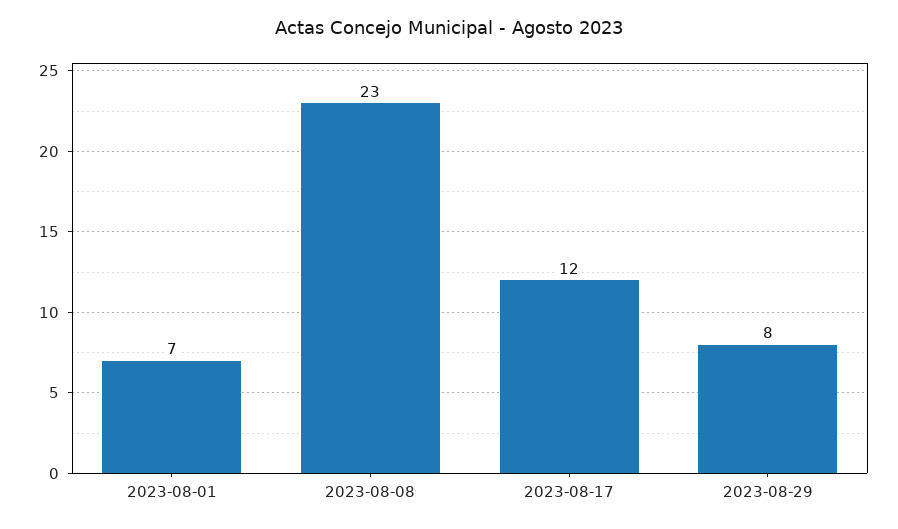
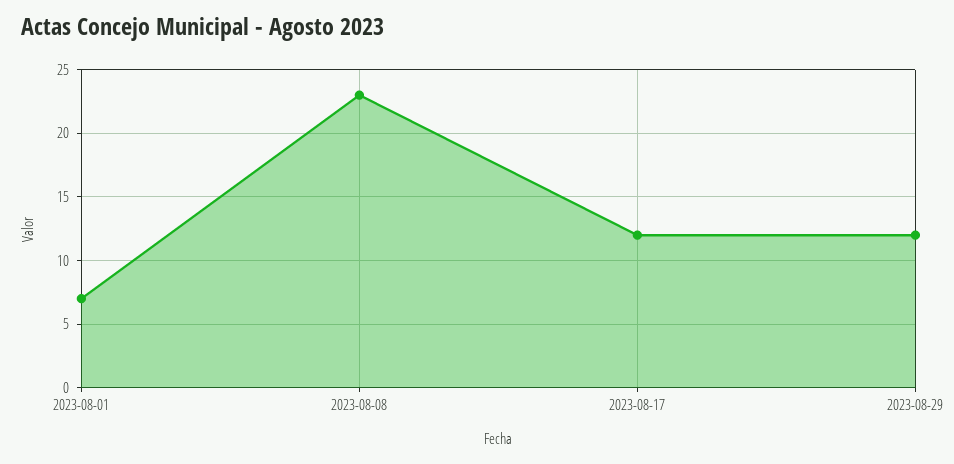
  {
    "2023-08-01": 7,
    "2023-08-08": 23,
    "2023-08-17": 12,
-   "2023-08-29": 8
+   "2023-08-29": 12
  }

